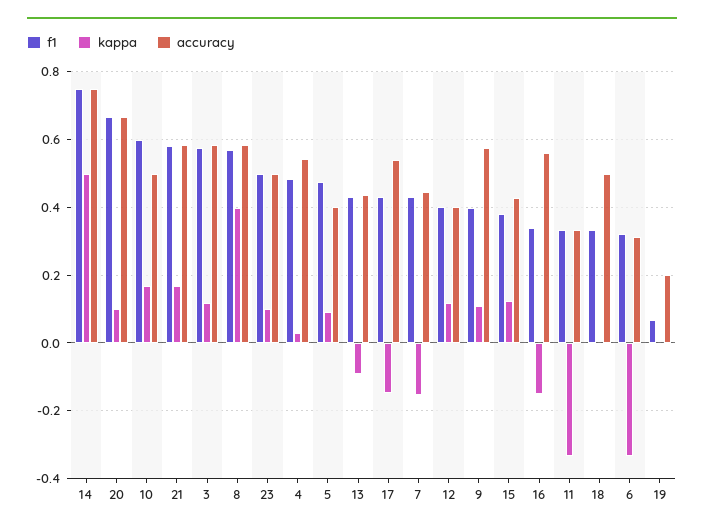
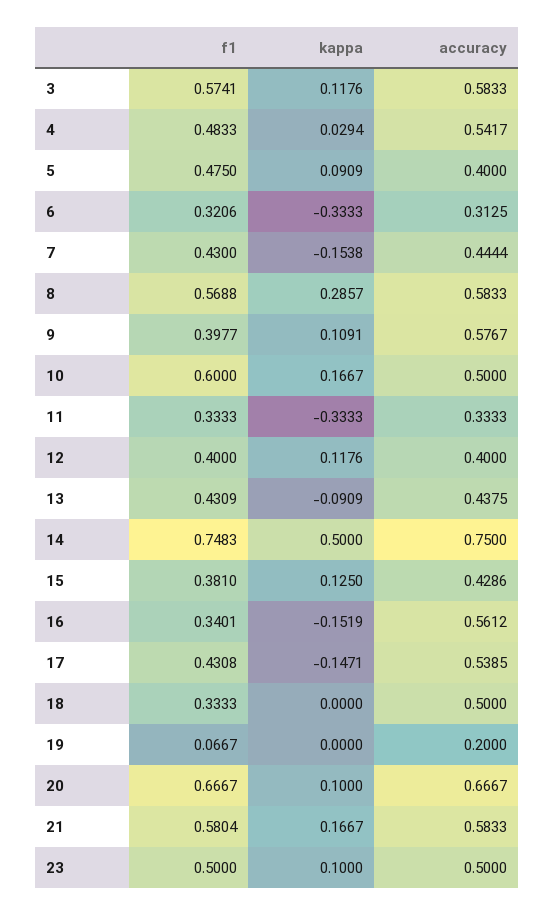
  {
    "f1": {
      "14": 0.7483,
      "20": 0.6667,
      "10": 0.6,
      "21": 0.5804,
      "3": 0.5741,
      "8": 0.5688,
      "23": 0.5,
      "4": 0.4833,
      "5": 0.475,
      "13": 0.4309,
      "17": 0.4308,
      "7": 0.43,
      "12": 0.4,
      "9": 0.3977,
      "15": 0.381,
      "16": 0.3401,
      "11": 0.3333,
      "18": 0.3333,
      "6": 0.3206,
      "19": 0.0667
    },
    "kappa": {
      "14": 0.5,
      "20": 0.1,
      "10": 0.1667,
      "21": 0.1667,
      "3": 0.1176,
-     "8": 0.4,
+     "8": 0.2857,
      "23": 0.1,
      "4": 0.0294,
      "5": 0.0909,
      "13": -0.0909,
      "17": -0.1471,
      "7": -0.1538,
      "12": 0.1176,
      "9": 0.1091,
      "15": 0.125,
      "16": -0.1519,
      "11": -0.3333,
      "18": 0,
      "6": -0.3333,
      "19": 0
    },
    "accuracy": {
      "14": 0.75,
      "20": 0.6667,
      "10": 0.5,
      "21": 0.5833,
      "3": 0.5833,
      "8": 0.5833,
      "23": 0.5,
      "4": 0.5417,
      "5": 0.4,
      "13": 0.4375,
      "17": 0.5385,
      "7": 0.4444,
      "12": 0.4,
      "9": 0.5767,
      "15": 0.4286,
      "16": 0.5612,
      "11": 0.3333,
      "18": 0.5,
      "6": 0.3125,
      "19": 0.2
    }
  }

